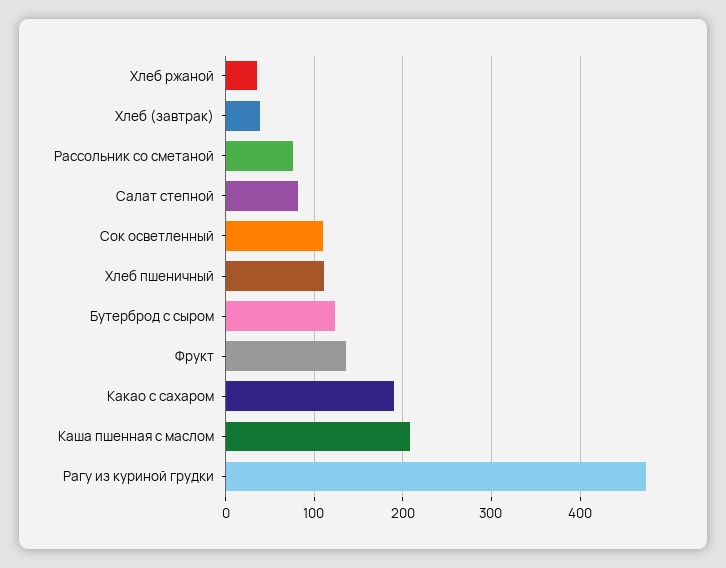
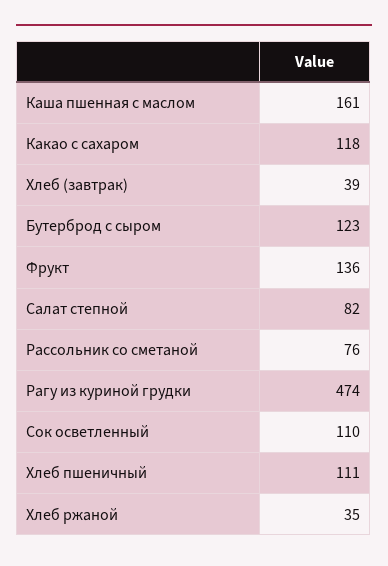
  {
    "Хлеб ржаной": 35,
    "Хлеб (завтрак)": 39,
    "Рассольник со сметаной": 76,
    "Салат степной": 82,
    "Сок осветленный": 110,
    "Хлеб пшеничный": 111,
    "Бутерброд с сыром": 123,
    "Фрукт": 136,
-   "Какао с сахаром": 190,
+   "Какао с сахаром": 118,
-   "Каша пшенная с маслом": 210,
+   "Каша пшенная с маслом": 161,
    "Рагу из куриной грудки": 474
  }

